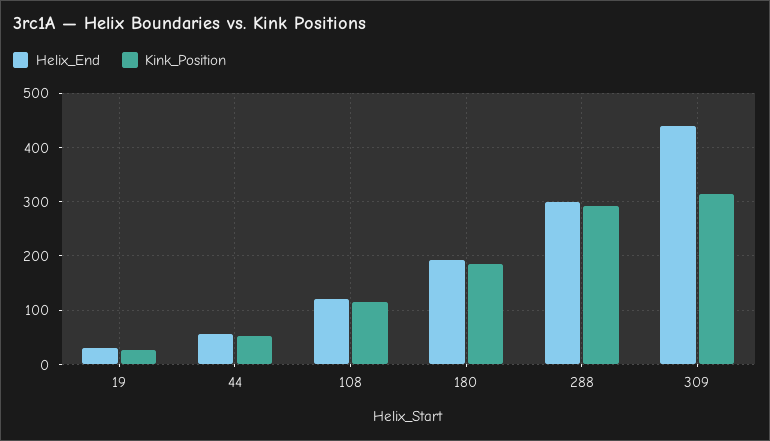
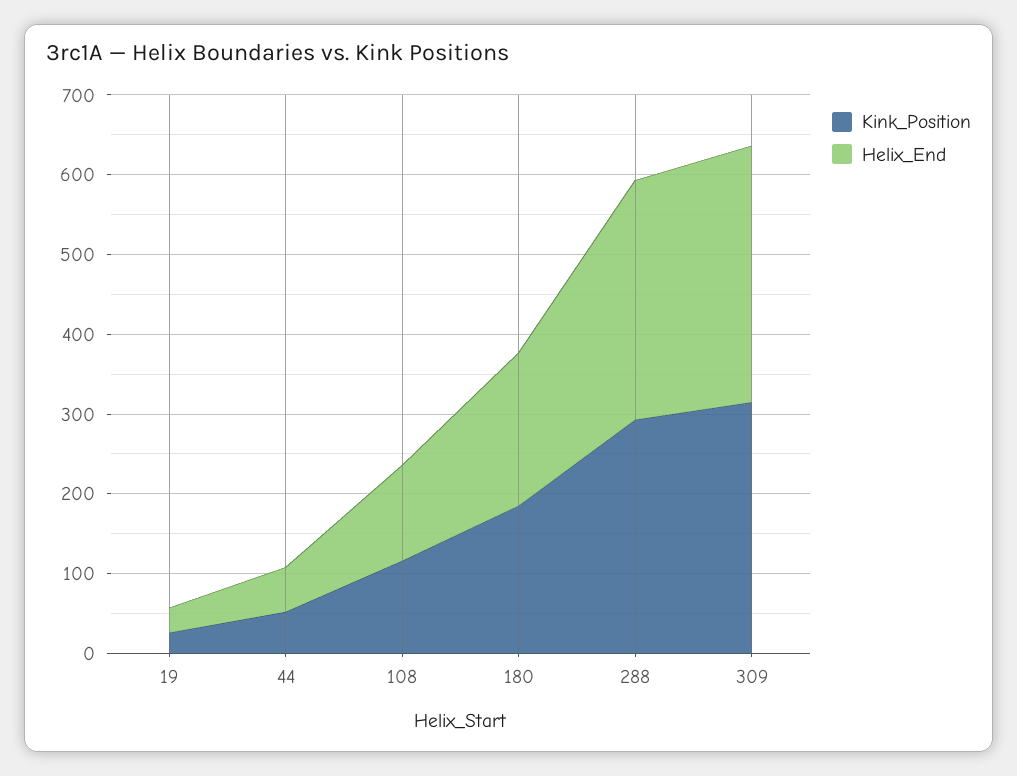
  {
    "Helix_End": {
      "19": 40,
      "44": 60,
      "108": 120,
      "180": 200,
      "288": 300,
-     "309": 440
+     "309": 320
    },
    "Kink_Position": {
      "19": 20,
      "44": 60,
      "108": 120,
      "180": 180,
      "288": 300,
      "309": 320
    }
  }

